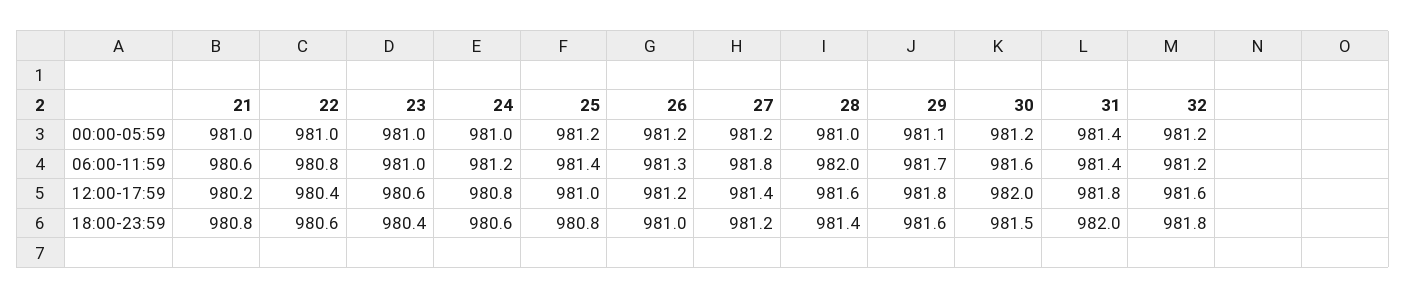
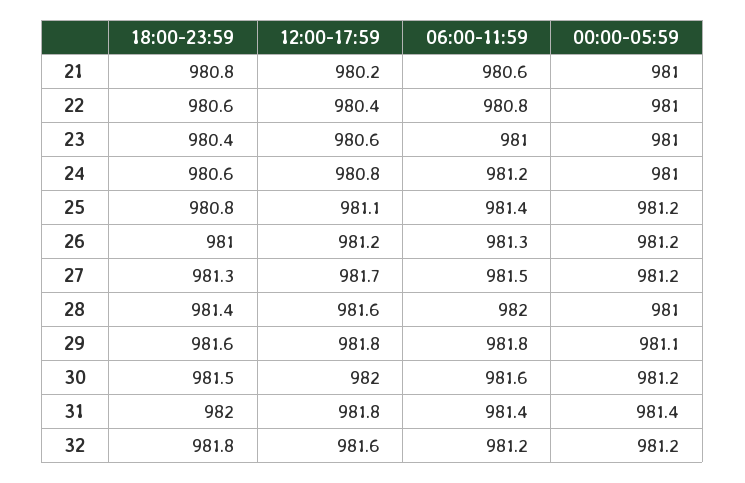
  {
    "21": {
      "00:00-05:59": 981,
      "06:00-11:59": 980.6,
      "12:00-17:59": 980.2,
      "18:00-23:59": 980.8
    },
    "22": {
      "00:00-05:59": 981,
      "06:00-11:59": 980.8,
      "12:00-17:59": 980.4,
      "18:00-23:59": 980.6
    },
    "23": {
      "00:00-05:59": 981,
      "06:00-11:59": 981,
      "12:00-17:59": 980.6,
      "18:00-23:59": 980.4
    },
    "24": {
      "00:00-05:59": 981,
      "06:00-11:59": 981.2,
      "12:00-17:59": 980.8,
      "18:00-23:59": 980.6
    },
    "25": {
      "00:00-05:59": 981.2,
      "06:00-11:59": 981.4,
-     "12:00-17:59": 981,
+     "12:00-17:59": 981.1,
      "18:00-23:59": 980.8
    },
    "26": {
      "00:00-05:59": 981.2,
      "06:00-11:59": 981.3,
      "12:00-17:59": 981.2,
      "18:00-23:59": 981
    },
    "27": {
      "00:00-05:59": 981.2,
-     "06:00-11:59": 981.8,
+     "06:00-11:59": 981.5,
-     "12:00-17:59": 981.4,
+     "12:00-17:59": 981.7,
-     "18:00-23:59": 981.2
+     "18:00-23:59": 981.3
    },
    "28": {
      "00:00-05:59": 981,
      "06:00-11:59": 982,
      "12:00-17:59": 981.6,
      "18:00-23:59": 981.4
    },
    "29": {
      "00:00-05:59": 981.1,
-     "06:00-11:59": 981.7,
+     "06:00-11:59": 981.8,
      "12:00-17:59": 981.8,
      "18:00-23:59": 981.6
    },
    "30": {
      "00:00-05:59": 981.2,
      "06:00-11:59": 981.6,
      "12:00-17:59": 982,
      "18:00-23:59": 981.5
    },
    "31": {
      "00:00-05:59": 981.4,
      "06:00-11:59": 981.4,
      "12:00-17:59": 981.8,
      "18:00-23:59": 982
    },
    "32": {
      "00:00-05:59": 981.2,
      "06:00-11:59": 981.2,
      "12:00-17:59": 981.6,
      "18:00-23:59": 981.8
    }
  }

